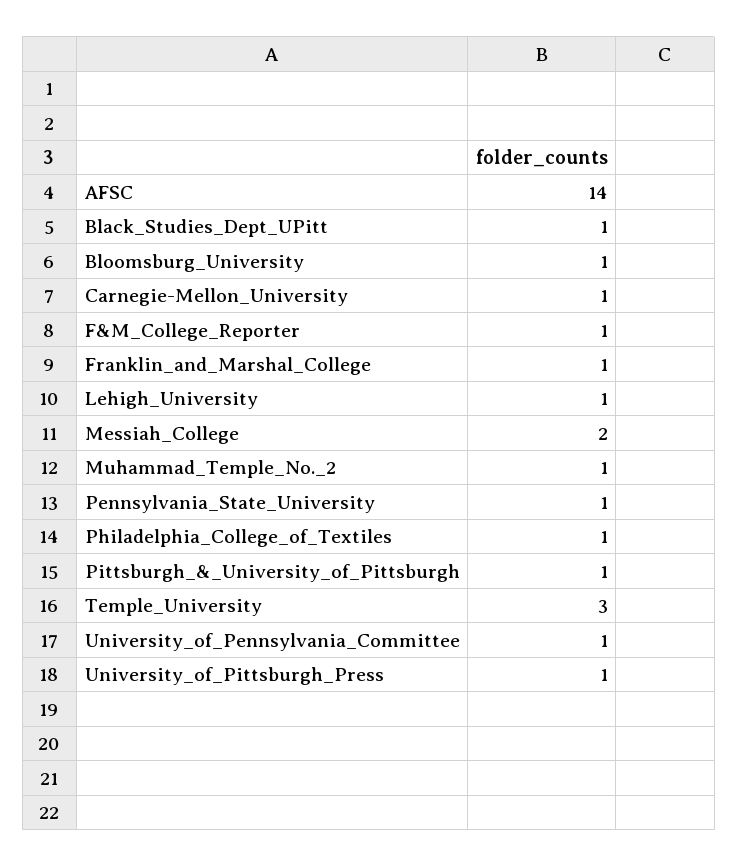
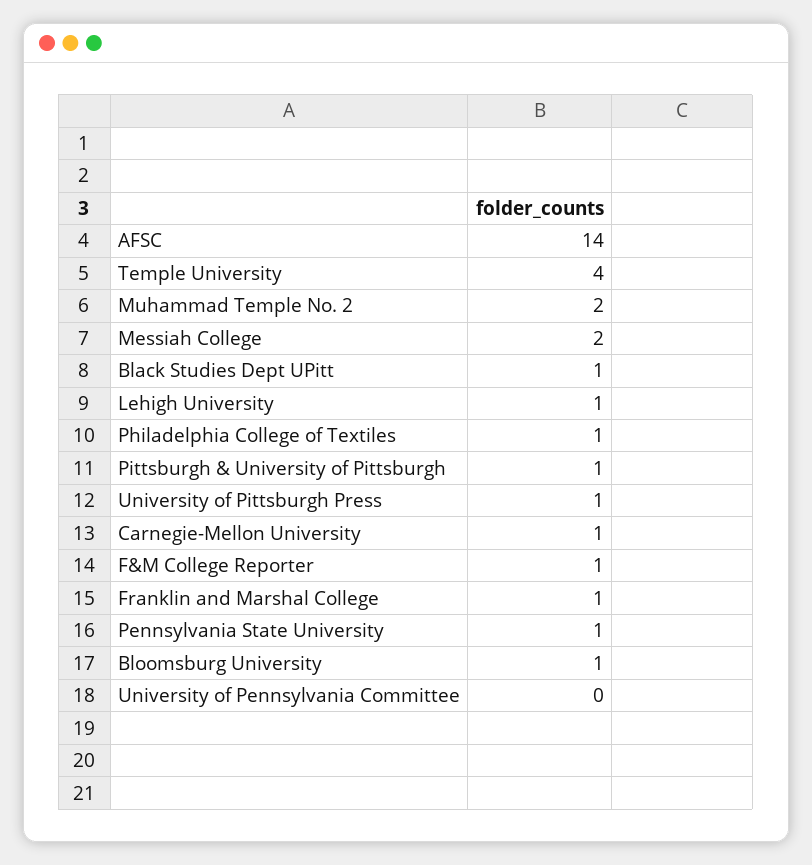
  {
    "AFSC": 14,
    "Black_Studies_Dept_UPitt": 1,
    "Bloomsburg_University": 1,
    "Carnegie-Mellon_University": 1,
    "F&M_College_Reporter": 1,
    "Franklin_and_Marshal_College": 1,
    "Lehigh_University": 1,
    "Messiah_College": 2,
-   "Muhammad_Temple_No._2": 1,
+   "Muhammad_Temple_No._2": 2,
    "Pennsylvania_State_University": 1,
    "Philadelphia_College_of_Textiles": 1,
    "Pittsburgh_&_University_of_Pittsburgh": 1,
-   "Temple_University": 3,
+   "Temple_University": 4,
-   "University_of_Pennsylvania_Committee": 1,
+   "University_of_Pennsylvania_Committee": 0,
    "University_of_Pittsburgh_Press": 1
  }

